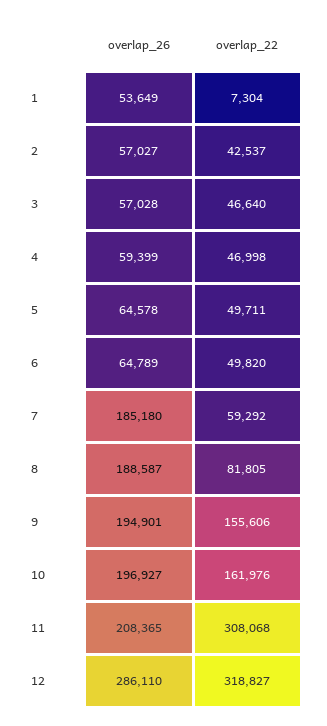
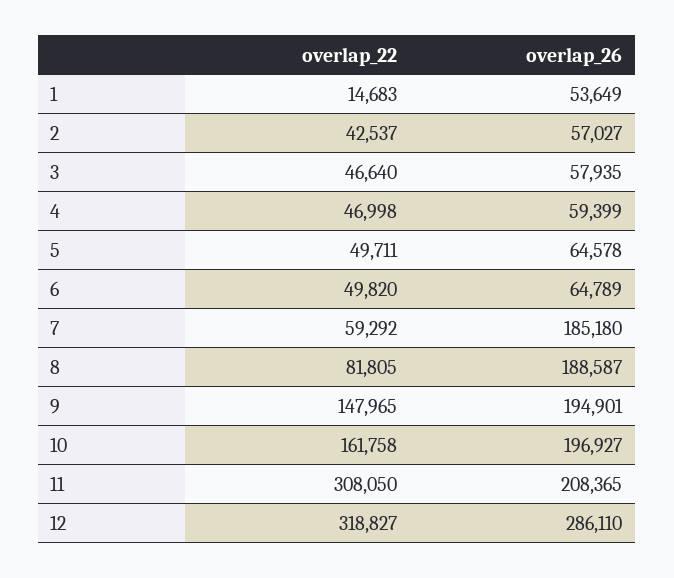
  {
    "overlap_26": {
      "1": 53649,
      "2": 57027,
-     "3": 57028,
+     "3": 57935,
      "4": 59399,
      "5": 64578,
      "6": 64789,
      "7": 185180,
      "8": 188587,
      "9": 194901,
      "10": 196927,
      "11": 208365,
      "12": 286110
    },
    "overlap_22": {
-     "1": 7304,
+     "1": 14683,
      "2": 42537,
      "3": 46640,
      "4": 46998,
      "5": 49711,
      "6": 49820,
      "7": 59292,
      "8": 81805,
-     "9": 155606,
+     "9": 147965,
-     "10": 161976,
+     "10": 161758,
-     "11": 308068,
+     "11": 308050,
      "12": 318827
    }
  }

